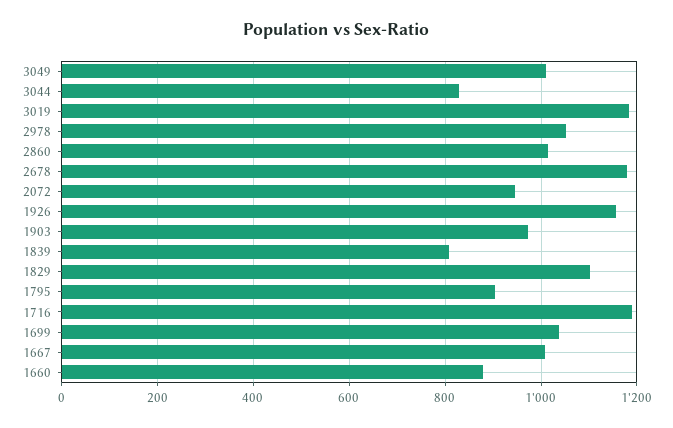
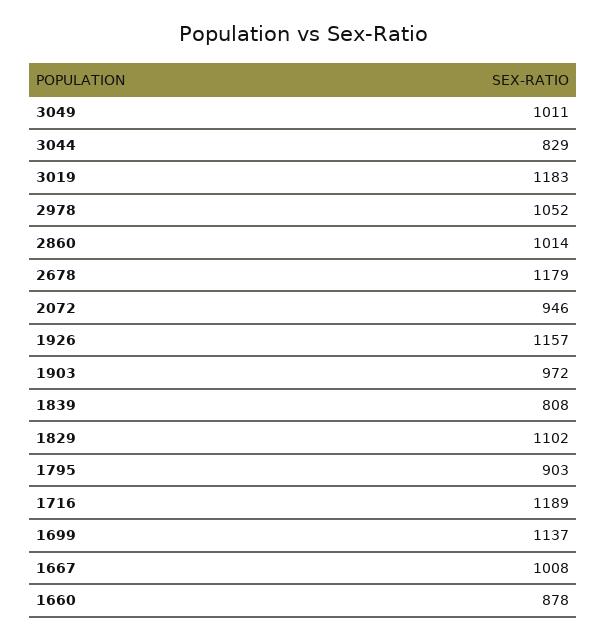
  {
    "3049": 1011,
    "3044": 829,
    "3019": 1183,
    "2978": 1052,
    "2860": 1014,
    "2678": 1179,
    "2072": 946,
    "1926": 1157,
    "1903": 972,
    "1839": 808,
    "1829": 1102,
    "1795": 903,
    "1716": 1189,
-   "1699": 1040,
+   "1699": 1137,
    "1667": 1008,
    "1660": 878
  }

